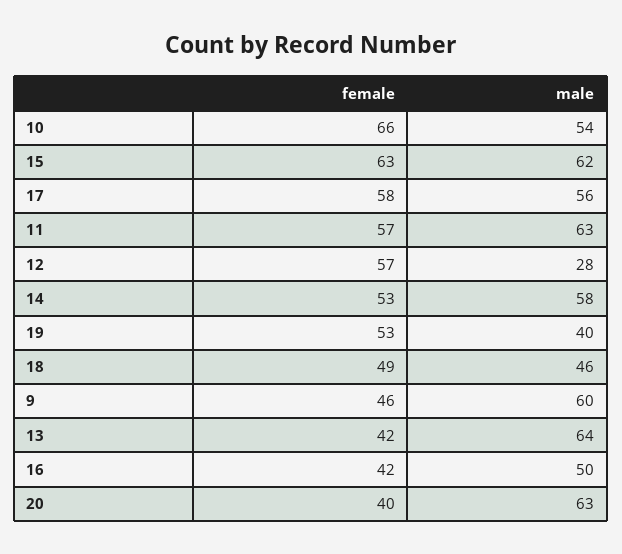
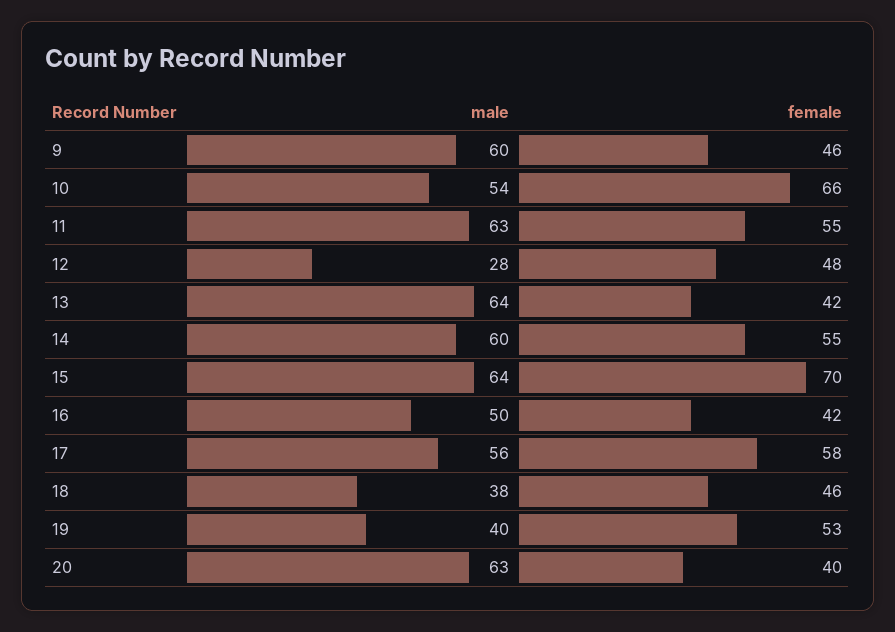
  {
    "female": {
      "10": 66,
-     "15": 63,
+     "15": 70,
      "17": 58,
-     "11": 57,
+     "11": 55,
-     "12": 57,
+     "12": 48,
-     "14": 53,
+     "14": 55,
      "19": 53,
-     "18": 49,
+     "18": 46,
      "9": 46,
      "13": 42,
      "16": 42,
      "20": 40
    },
    "male": {
      "10": 54,
-     "15": 62,
+     "15": 64,
      "17": 56,
      "11": 63,
      "12": 28,
-     "14": 58,
+     "14": 60,
      "19": 40,
-     "18": 46,
+     "18": 38,
      "9": 60,
      "13": 64,
      "16": 50,
      "20": 63
    }
  }

